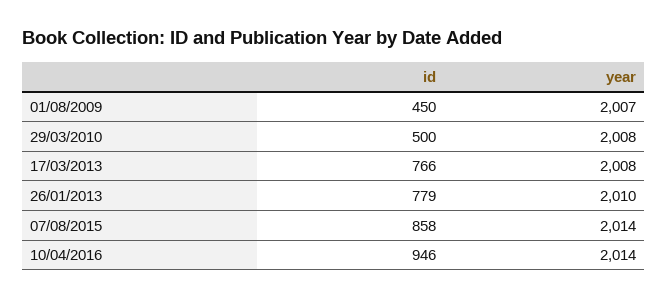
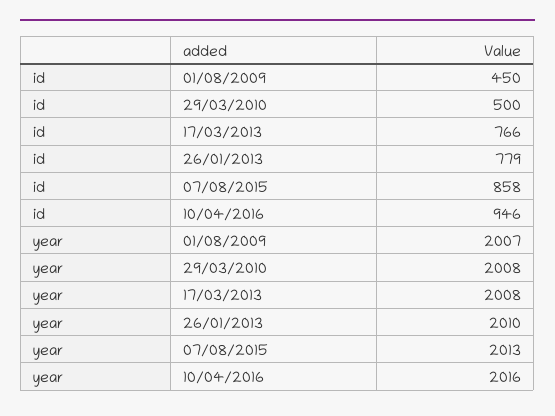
  {
    "id": {
      "01/08/2009": 450,
      "29/03/2010": 500,
      "17/03/2013": 766,
      "26/01/2013": 779,
      "07/08/2015": 858,
      "10/04/2016": 946
    },
    "year": {
      "01/08/2009": 2007,
      "29/03/2010": 2008,
      "17/03/2013": 2008,
      "26/01/2013": 2010,
-     "07/08/2015": 2014,
+     "07/08/2015": 2013,
-     "10/04/2016": 2014
+     "10/04/2016": 2016
    }
  }

